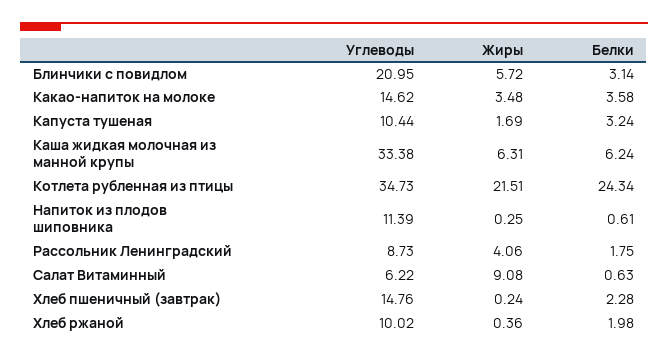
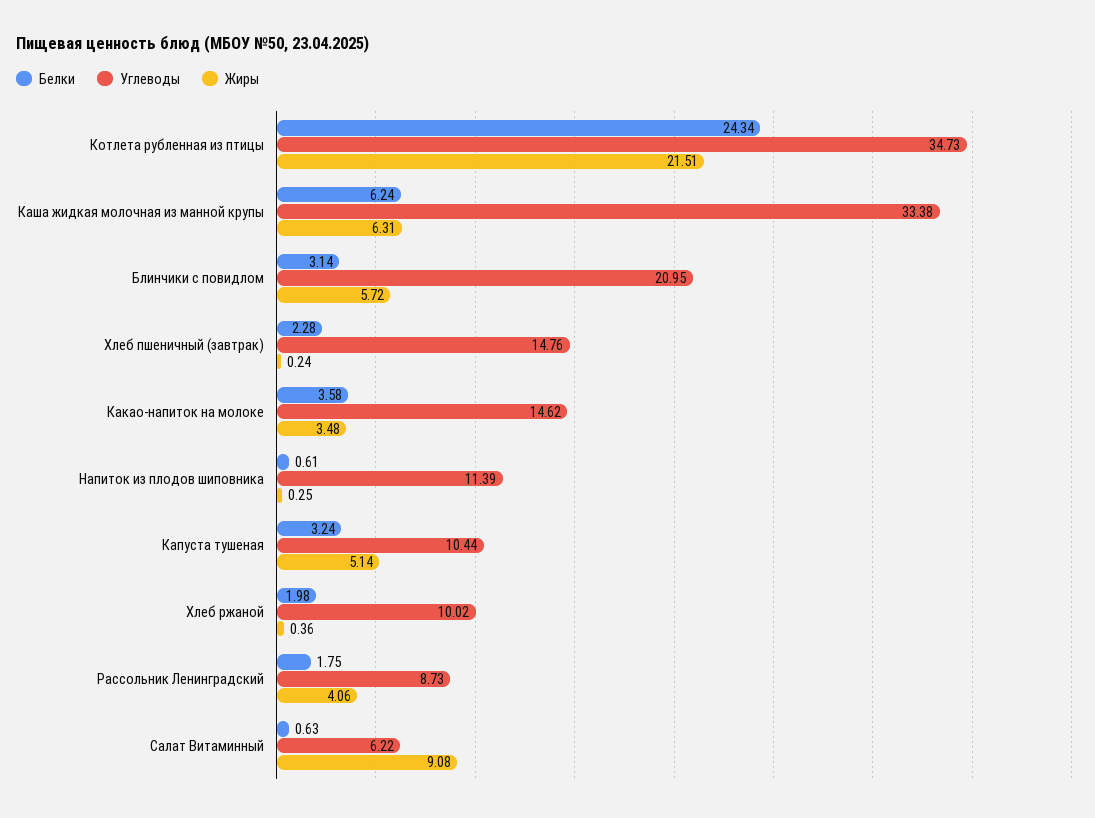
  {
    "Углеводы": {
      "Блинчики с повидлом": 20.95,
      "Какао-напиток на молоке": 14.62,
      "Капуста тушеная": 10.44,
      "Каша жидкая молочная из манной крупы": 33.38,
      "Котлета рубленная из птицы": 34.73,
      "Напиток из плодов шиповника": 11.39,
      "Рассольник Ленинградский": 8.73,
      "Салат Витаминный": 6.22,
      "Хлеб пшеничный (завтрак)": 14.76,
      "Хлеб ржаной": 10.02
    },
    "Жиры": {
      "Блинчики с повидлом": 5.72,
      "Какао-напиток на молоке": 3.48,
-     "Капуста тушеная": 1.69,
+     "Капуста тушеная": 5.14,
      "Каша жидкая молочная из манной крупы": 6.31,
      "Котлета рубленная из птицы": 21.51,
      "Напиток из плодов шиповника": 0.25,
      "Рассольник Ленинградский": 4.06,
      "Салат Витаминный": 9.08,
      "Хлеб пшеничный (завтрак)": 0.24,
      "Хлеб ржаной": 0.36
    },
    "Белки": {
      "Блинчики с повидлом": 3.14,
      "Какао-напиток на молоке": 3.58,
      "Капуста тушеная": 3.24,
      "Каша жидкая молочная из манной крупы": 6.24,
      "Котлета рубленная из птицы": 24.34,
      "Напиток из плодов шиповника": 0.61,
      "Рассольник Ленинградский": 1.75,
      "Салат Витаминный": 0.63,
      "Хлеб пшеничный (завтрак)": 2.28,
      "Хлеб ржаной": 1.98
    }
  }

